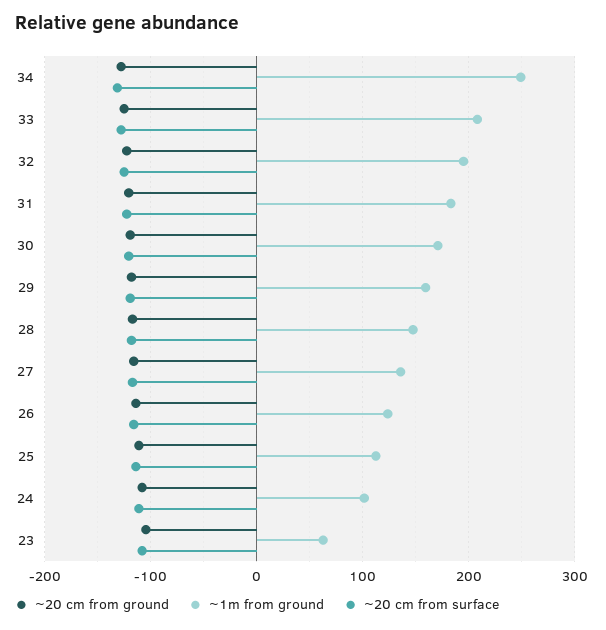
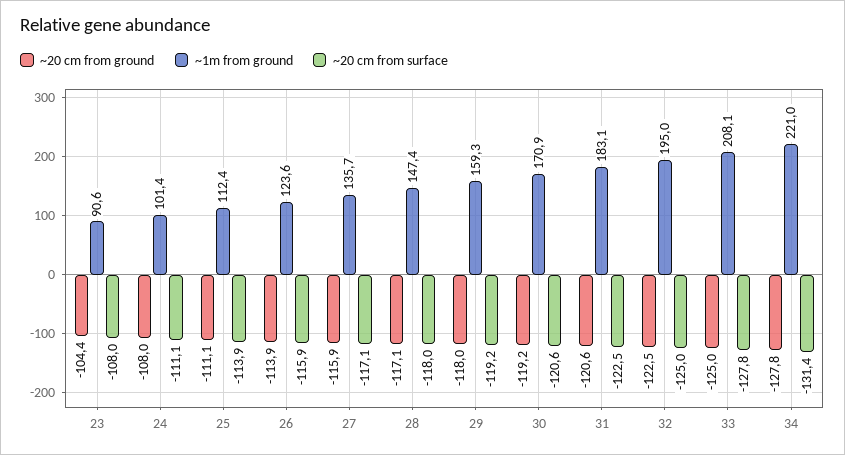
  {
    "~20 cm from ground": {
      "34": -127.8,
      "33": -125,
      "32": -122.5,
      "31": -120.6,
      "30": -119.2,
      "29": -118,
      "28": -117.1,
      "27": -115.9,
      "26": -113.9,
      "25": -111.1,
      "24": -108,
      "23": -104.4
    },
    "~1m from ground": {
-     "34": 250,
+     "34": 221,
      "33": 208.1,
      "32": 195,
      "31": 183.1,
      "30": 170.9,
      "29": 159.3,
      "28": 147.4,
      "27": 135.7,
      "26": 123.6,
      "25": 112.4,
      "24": 101.4,
-     "23": 60
+     "23": 90.6
    },
    "~20 cm from surface": {
      "34": -131.4,
      "33": -127.8,
      "32": -125,
      "31": -122.5,
      "30": -120.6,
      "29": -119.2,
      "28": -118,
      "27": -117.1,
      "26": -115.9,
      "25": -113.9,
      "24": -111.1,
      "23": -108
    }
  }

